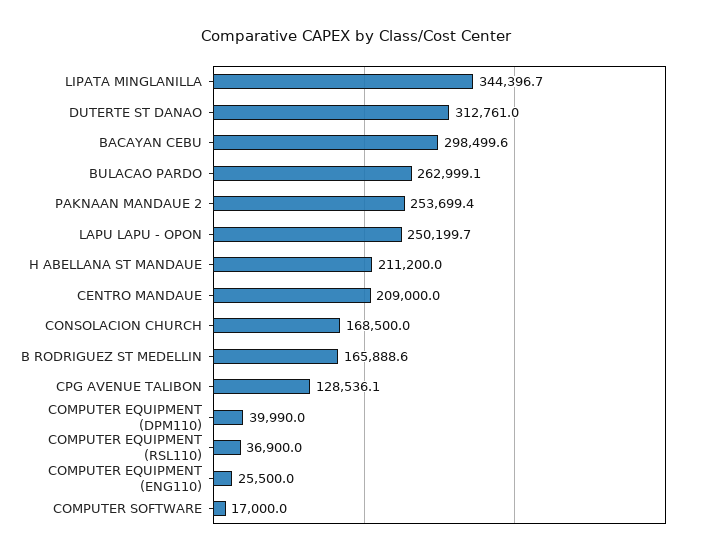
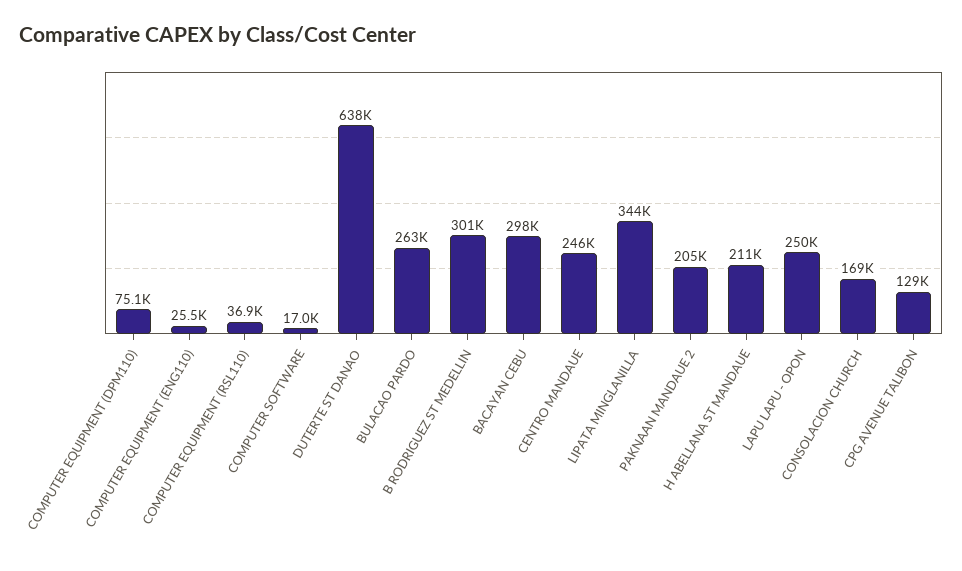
  {
    "LIPATA MINGLANILLA": 344396.7,
-   "DUTERTE ST DANAO": 312761,
+   "DUTERTE ST DANAO": 638000,
    "BACAYAN CEBU": 298499.6,
    "BULACAO PARDO": 262999.1,
-   "PAKNAAN MANDAUE 2": 253699.4,
+   "PAKNAAN MANDAUE 2": 205000,
    "LAPU LAPU - OPON": 250199.7,
    "H ABELLANA ST MANDAUE": 211200,
-   "CENTRO MANDAUE": 209000,
+   "CENTRO MANDAUE": 246000,
    "CONSOLACION CHURCH": 168500,
-   "B RODRIGUEZ ST MEDELLIN": 165888.6,
+   "B RODRIGUEZ ST MEDELLIN": 301000,
    "CPG AVENUE TALIBON": 128536.1,
-   "COMPUTER EQUIPMENT (DPM110)": 39990,
+   "COMPUTER EQUIPMENT (DPM110)": 75100,
    "COMPUTER EQUIPMENT (RSL110)": 36900,
    "COMPUTER EQUIPMENT (ENG110)": 25500,
    "COMPUTER SOFTWARE": 17000
  }

